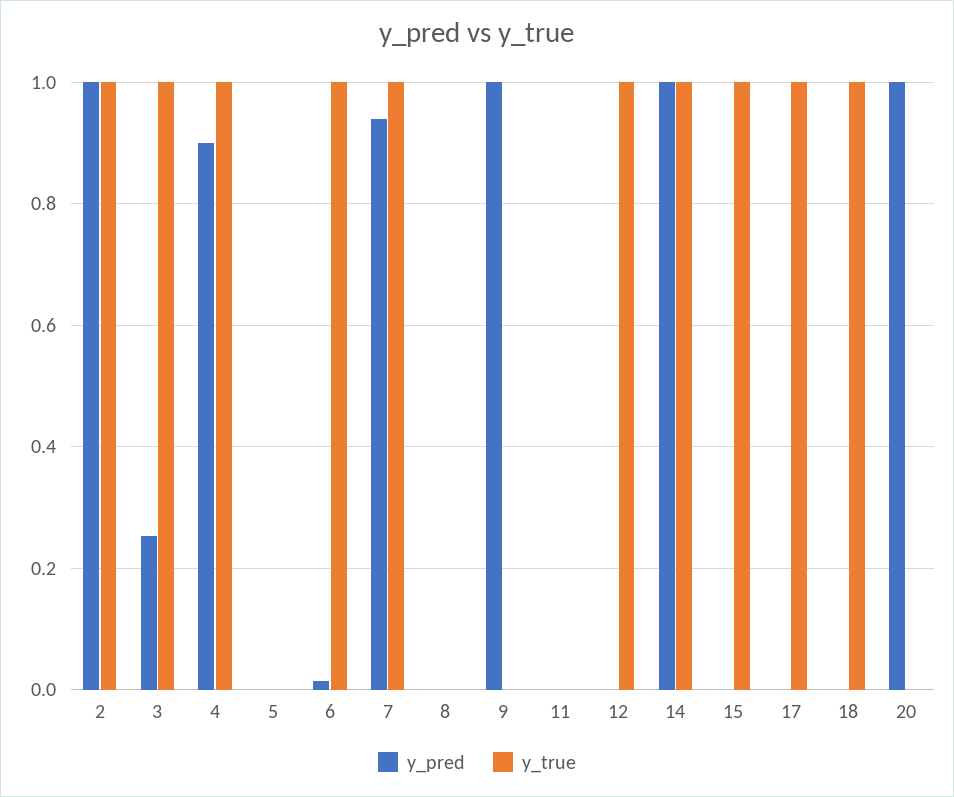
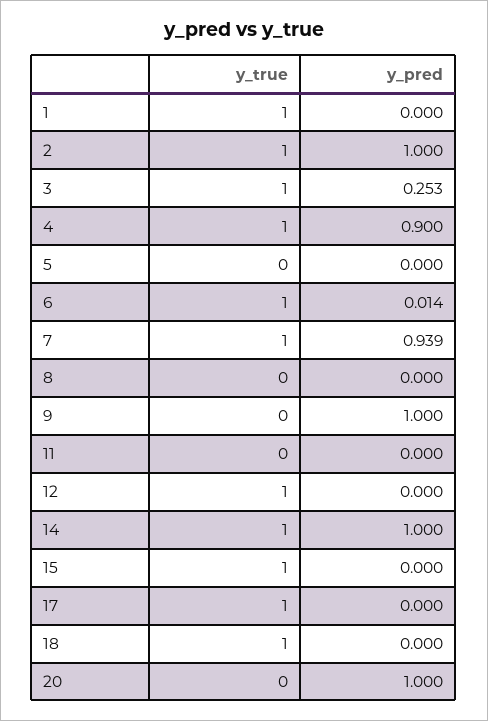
  {
    "y_pred": {
      "2": 1,
      "3": 0.253,
      "4": 0.9,
      "5": 0,
      "6": 0.014,
      "7": 0.939,
      "8": 0,
      "9": 1,
      "11": 0,
      "12": 0,
      "14": 1,
      "15": 0,
      "17": 0,
      "18": 0,
-     "20": 1
+     "20": 1,
+     "1": 0
    },
    "y_true": {
      "2": 1,
      "3": 1,
      "4": 1,
      "5": 0,
      "6": 1,
      "7": 1,
      "8": 0,
      "9": 0,
      "11": 0,
      "12": 1,
      "14": 1,
      "15": 1,
      "17": 1,
      "18": 1,
-     "20": 0
+     "20": 0,
+     "1": 1
    }
  }

